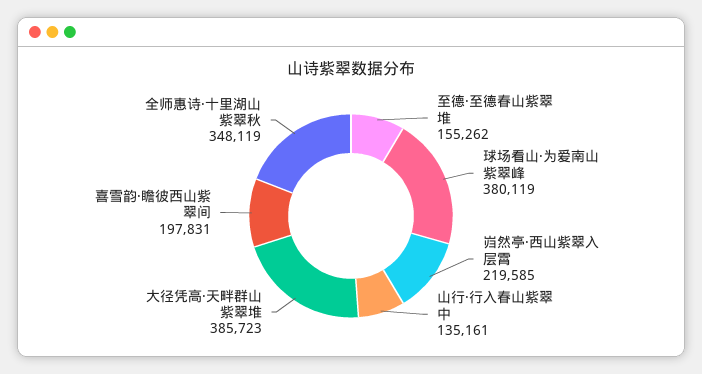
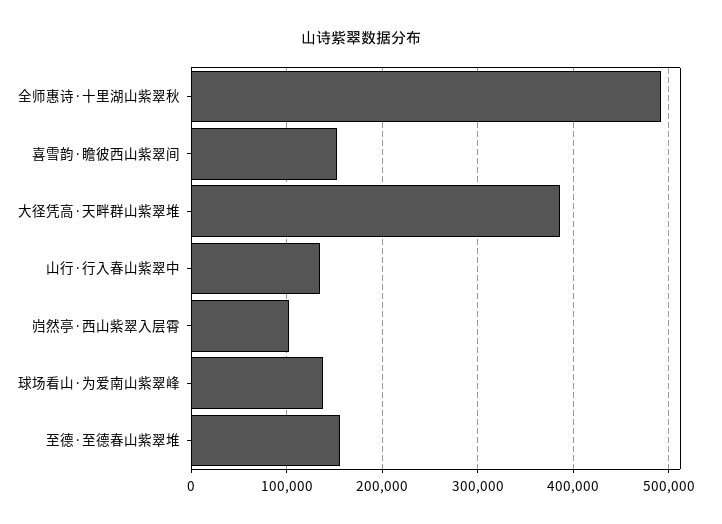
  {
    "至德·至德春山紫翠堆": 155262,
-   "球场看山·为爱南山紫翠峰": 380119,
+   "球场看山·为爱南山紫翠峰": 140000,
-   "岿然亭·西山紫翠入层霄": 219585,
+   "岿然亭·西山紫翠入层霄": 100000,
    "山行·行入春山紫翠中": 135161,
    "大径凭高·天畔群山紫翠堆": 385723,
-   "喜雪韵·瞻彼西山紫翠间": 197831,
+   "喜雪韵·瞻彼西山紫翠间": 150000,
-   "全师惠诗·十里湖山紫翠秋": 348119
+   "全师惠诗·十里湖山紫翠秋": 490000
  }

